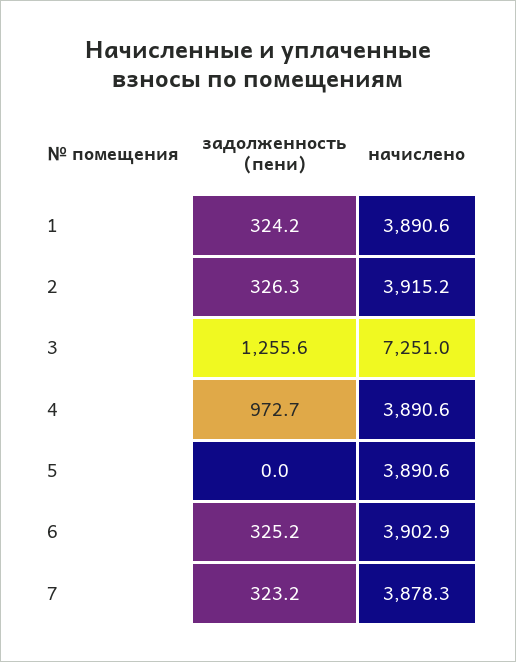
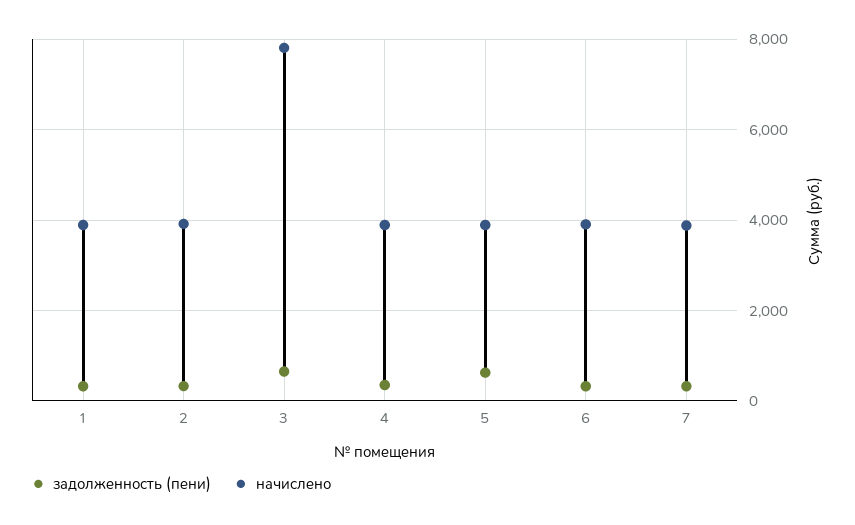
  {
    "задолженность (пени)": {
      "1": 324.2,
      "2": 326.3,
-     "3": 1255.6,
+     "3": 600,
-     "4": 972.7,
+     "4": 400,
-     "5": 0,
+     "5": 600,
      "6": 325.2,
      "7": 323.2
    },
    "начислено": {
      "1": 3890.6,
      "2": 3915.2,
-     "3": 7251,
+     "3": 7800,
      "4": 3890.6,
      "5": 3890.6,
      "6": 3902.9,
      "7": 3878.3
    }
  }

